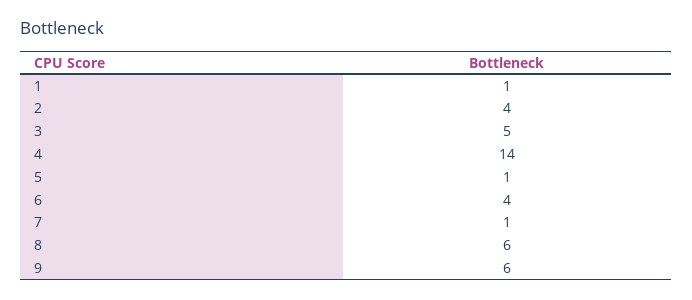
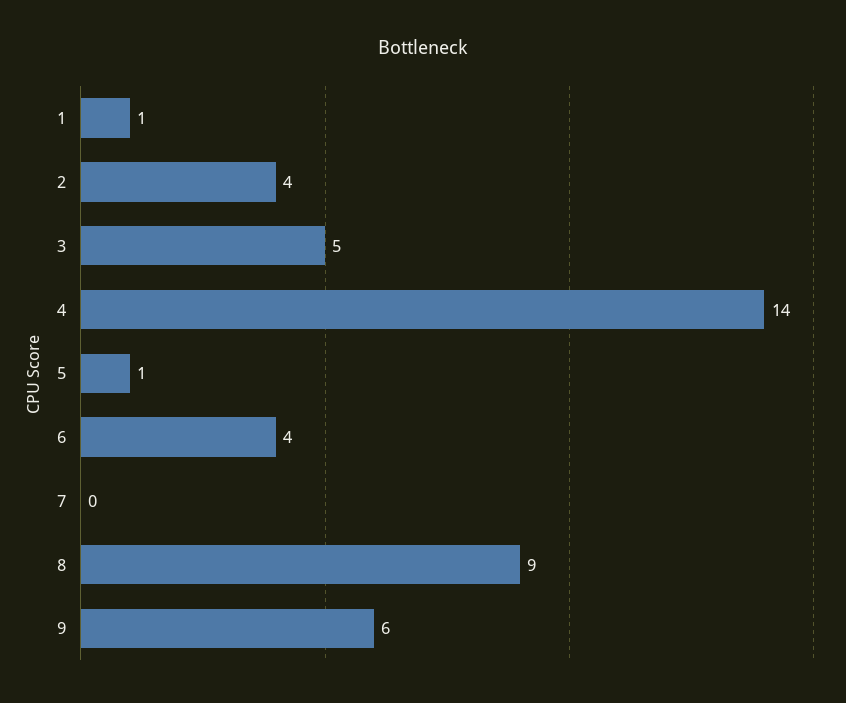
  {
    "1": 1,
    "2": 4,
    "3": 5,
    "4": 14,
    "5": 1,
    "6": 4,
-   "7": 1,
+   "7": 0,
-   "8": 6,
+   "8": 9,
    "9": 6
  }

